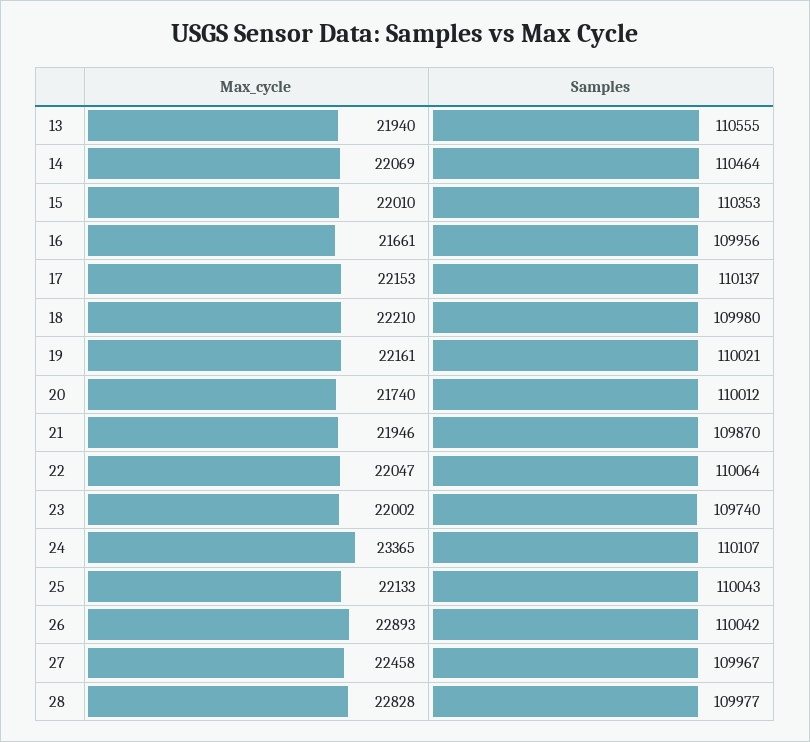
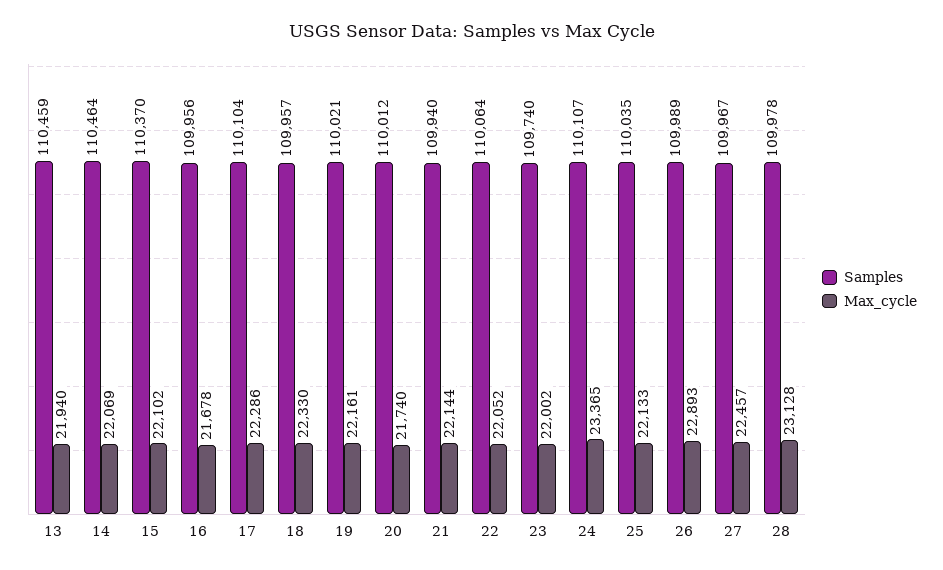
  {
    "Max_cycle": {
      "13": 21940,
      "14": 22069,
-     "15": 22010,
+     "15": 22102,
-     "16": 21661,
+     "16": 21678,
-     "17": 22153,
+     "17": 22286,
-     "18": 22210,
+     "18": 22330,
      "19": 22161,
      "20": 21740,
-     "21": 21946,
+     "21": 22144,
-     "22": 22047,
+     "22": 22052,
      "23": 22002,
      "24": 23365,
      "25": 22133,
      "26": 22893,
-     "27": 22458,
+     "27": 22457,
-     "28": 22828
+     "28": 23128
    },
    "Samples": {
-     "13": 110555,
+     "13": 110459,
      "14": 110464,
-     "15": 110353,
+     "15": 110370,
      "16": 109956,
-     "17": 110137,
+     "17": 110104,
-     "18": 109980,
+     "18": 109957,
      "19": 110021,
      "20": 110012,
-     "21": 109870,
+     "21": 109940,
      "22": 110064,
      "23": 109740,
      "24": 110107,
-     "25": 110043,
+     "25": 110035,
-     "26": 110042,
+     "26": 109989,
      "27": 109967,
-     "28": 109977
+     "28": 109978
    }
  }

